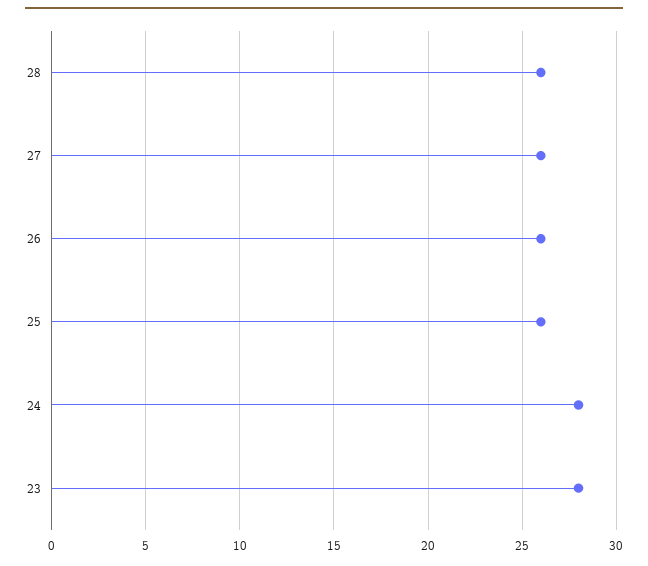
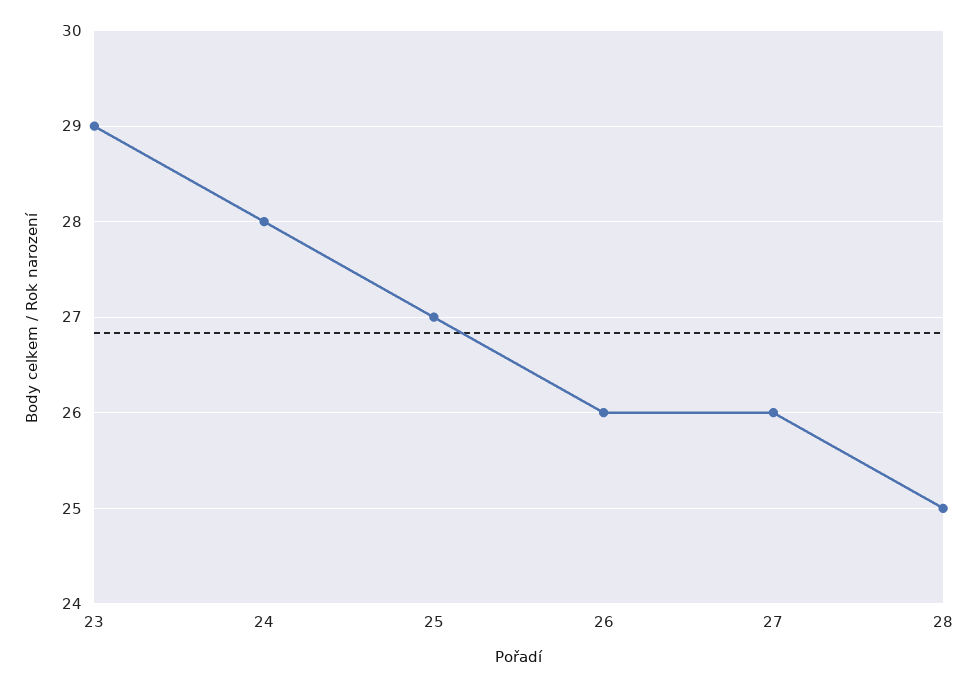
  {
-   "28": 26,
+   "28": 25,
    "27": 26,
    "26": 26,
-   "25": 26,
+   "25": 27,
    "24": 28,
-   "23": 28
+   "23": 29
  }

